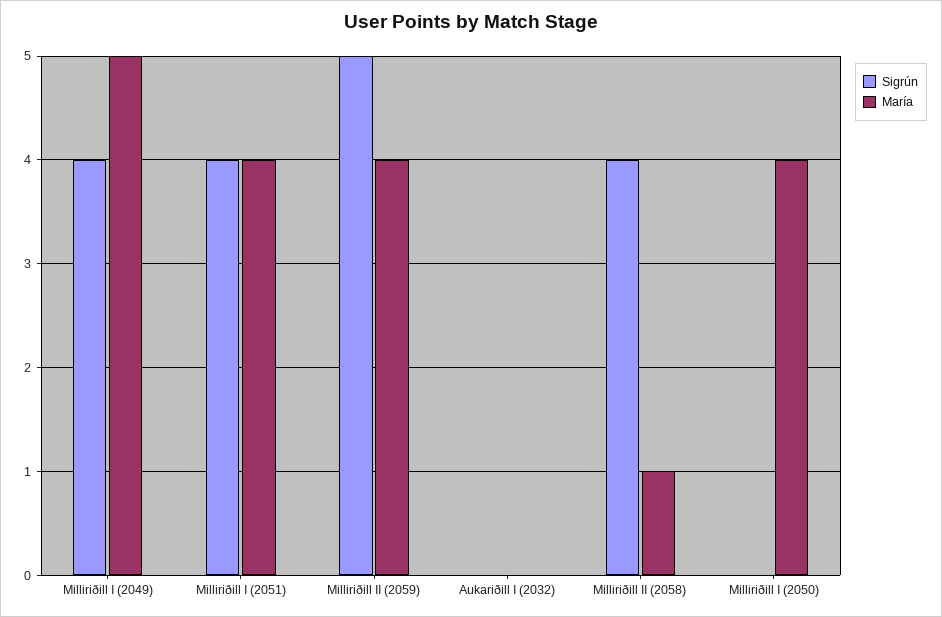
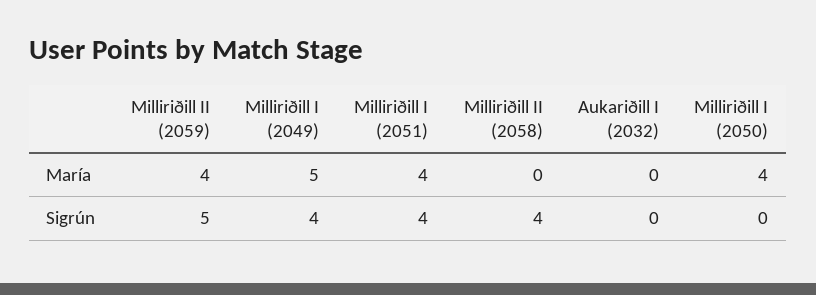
  {
    "Sigrún": {
      "Milliriðill I (2049)": 4,
      "Milliriðill I (2051)": 4,
      "Milliriðill II (2059)": 5,
      "Aukariðill I (2032)": 0,
      "Milliriðill II (2058)": 4,
      "Milliriðill I (2050)": 0
    },
    "María": {
      "Milliriðill I (2049)": 5,
      "Milliriðill I (2051)": 4,
      "Milliriðill II (2059)": 4,
      "Aukariðill I (2032)": 0,
-     "Milliriðill II (2058)": 1,
+     "Milliriðill II (2058)": 0,
      "Milliriðill I (2050)": 4
    }
  }

